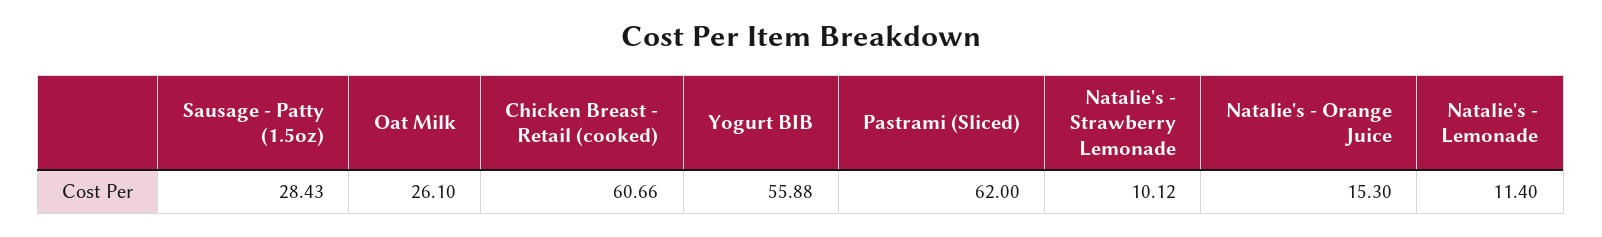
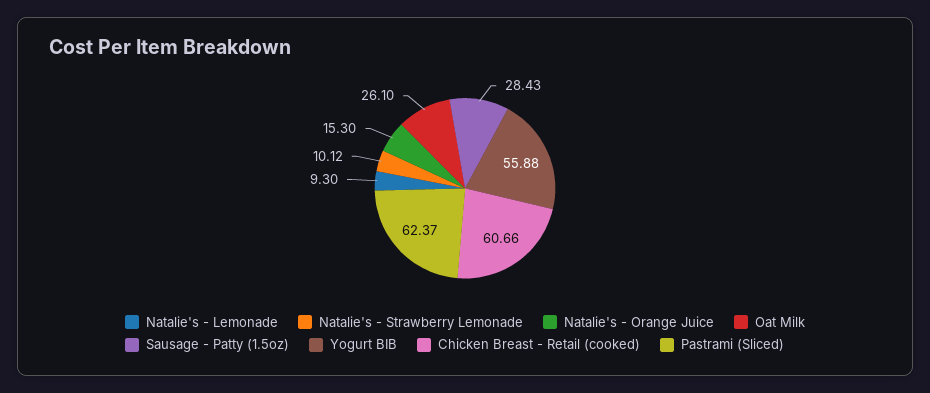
  {
    "Sausage - Patty (1.5oz)": 28.43,
    "Oat Milk": 26.1,
    "Chicken Breast - Retail (cooked)": 60.66,
    "Yogurt BIB": 55.88,
-   "Pastrami (Sliced)": 62,
+   "Pastrami (Sliced)": 62.37,
    "Natalie's - Strawberry Lemonade": 10.12,
    "Natalie's - Orange Juice": 15.3,
-   "Natalie's - Lemonade": 11.4
+   "Natalie's - Lemonade": 9.3
  }

